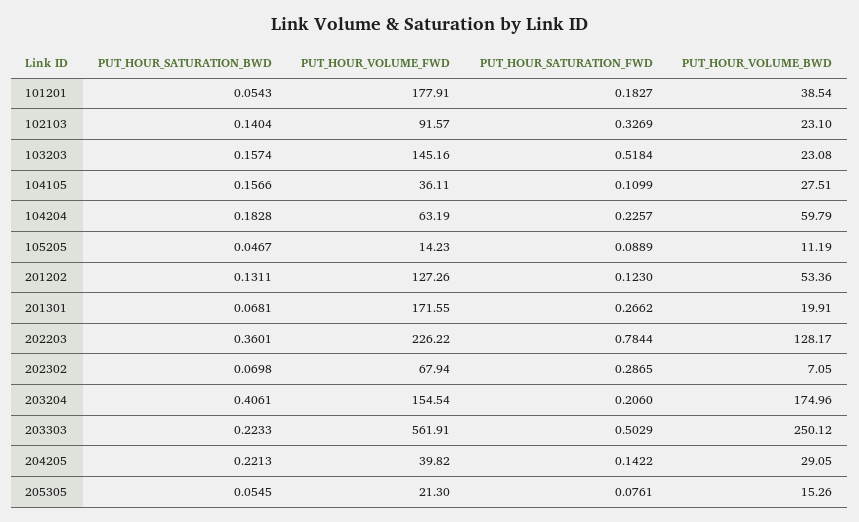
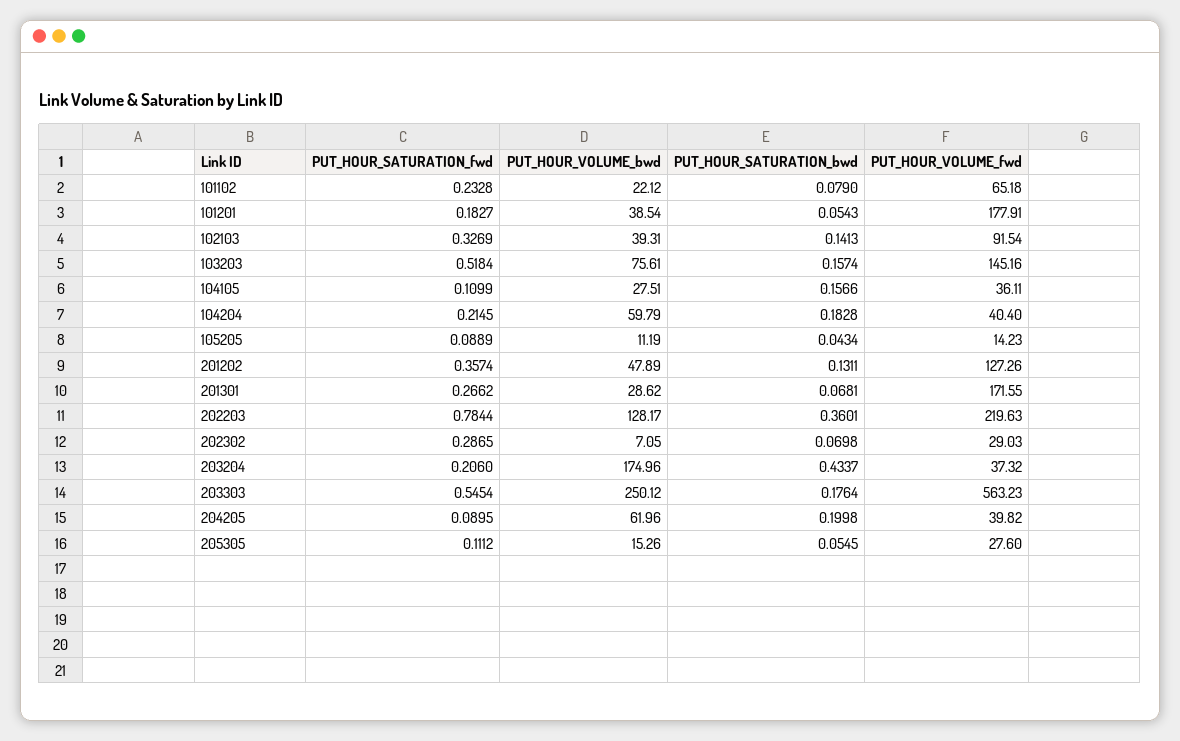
  {
    "PUT_HOUR_SATURATION_BWD": {
      "101201": 0.0543,
-     "102103": 0.1404,
+     "102103": 0.1413,
      "103203": 0.1574,
      "104105": 0.1566,
      "104204": 0.1828,
-     "105205": 0.0467,
+     "105205": 0.0434,
      "201202": 0.1311,
      "201301": 0.0681,
      "202203": 0.3601,
      "202302": 0.0698,
-     "203204": 0.4061,
+     "203204": 0.4337,
-     "203303": 0.2233,
+     "203303": 0.1764,
-     "204205": 0.2213,
+     "204205": 0.1998,
-     "205305": 0.0545
+     "205305": 0.0545,
+     "101102": 0.079
    },
    "PUT_HOUR_VOLUME_FWD": {
      "101201": 177.91,
-     "102103": 91.57,
+     "102103": 91.54,
      "103203": 145.16,
      "104105": 36.11,
-     "104204": 63.19,
+     "104204": 40.4,
      "105205": 14.23,
      "201202": 127.26,
      "201301": 171.55,
-     "202203": 226.22,
+     "202203": 219.63,
-     "202302": 67.94,
+     "202302": 29.03,
-     "203204": 154.54,
+     "203204": 37.32,
-     "203303": 561.91,
+     "203303": 563.23,
      "204205": 39.82,
-     "205305": 21.3
+     "205305": 27.6,
+     "101102": 65.18
    },
    "PUT_HOUR_SATURATION_FWD": {
      "101201": 0.1827,
      "102103": 0.3269,
      "103203": 0.5184,
      "104105": 0.1099,
-     "104204": 0.2257,
+     "104204": 0.2145,
      "105205": 0.0889,
-     "201202": 0.123,
+     "201202": 0.3574,
      "201301": 0.2662,
      "202203": 0.7844,
      "202302": 0.2865,
      "203204": 0.206,
-     "203303": 0.5029,
+     "203303": 0.5454,
-     "204205": 0.1422,
+     "204205": 0.0895,
-     "205305": 0.0761
+     "205305": 0.1112,
+     "101102": 0.2328
    },
    "PUT_HOUR_VOLUME_BWD": {
      "101201": 38.54,
-     "102103": 23.1,
+     "102103": 39.31,
-     "103203": 23.08,
+     "103203": 75.61,
      "104105": 27.51,
      "104204": 59.79,
      "105205": 11.19,
-     "201202": 53.36,
+     "201202": 47.89,
-     "201301": 19.91,
+     "201301": 28.62,
      "202203": 128.17,
      "202302": 7.05,
      "203204": 174.96,
      "203303": 250.12,
-     "204205": 29.05,
+     "204205": 61.96,
-     "205305": 15.26
+     "205305": 15.26,
+     "101102": 22.12
    }
  }

